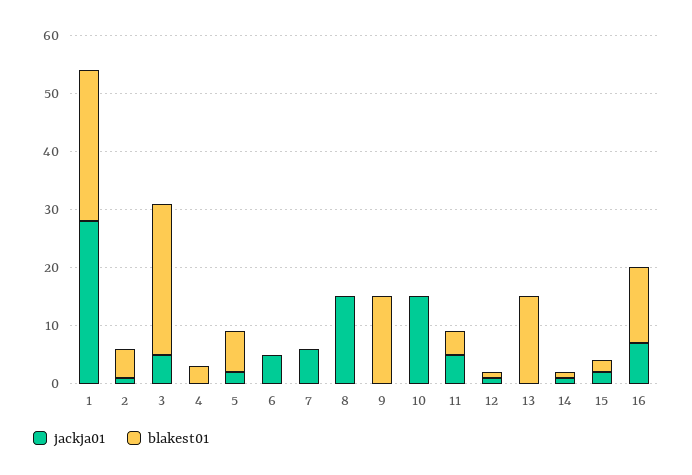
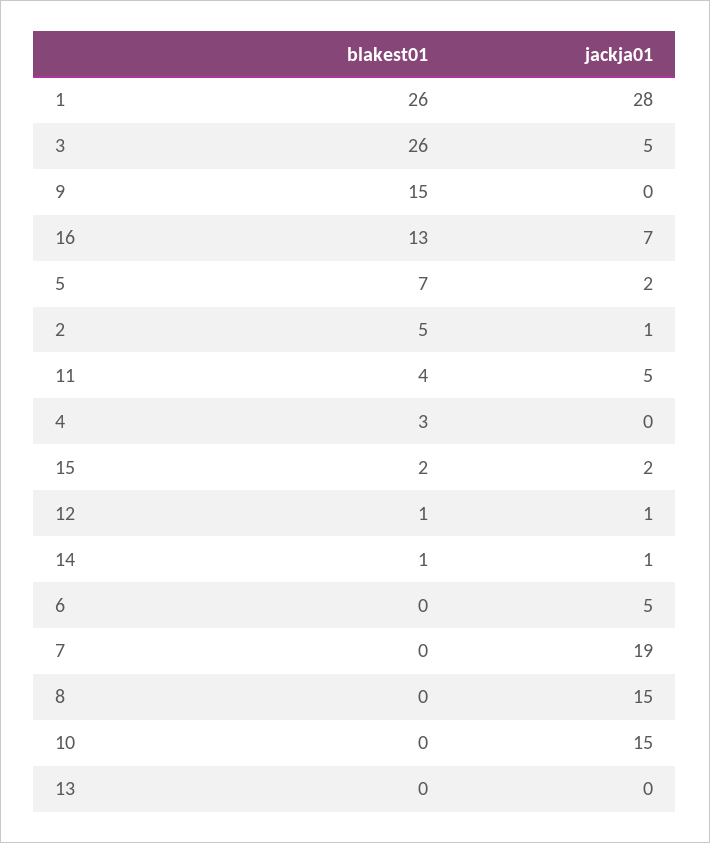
  {
    "jackja01": {
      "1": 28,
      "2": 1,
      "3": 5,
      "4": 0,
      "5": 2,
      "6": 5,
-     "7": 5,
+     "7": 19,
      "8": 15,
      "9": 0,
      "10": 15,
      "11": 5,
      "12": 1,
      "13": 0,
      "14": 1,
      "15": 2,
      "16": 7
    },
    "blakest01": {
      "1": 26,
      "2": 5,
      "3": 26,
      "4": 3,
      "5": 7,
      "6": 0,
      "7": 0,
      "8": 0,
      "9": 15,
      "10": 0,
      "11": 4,
      "12": 1,
-     "13": 15,
+     "13": 0,
      "14": 1,
      "15": 2,
      "16": 13
    }
  }

